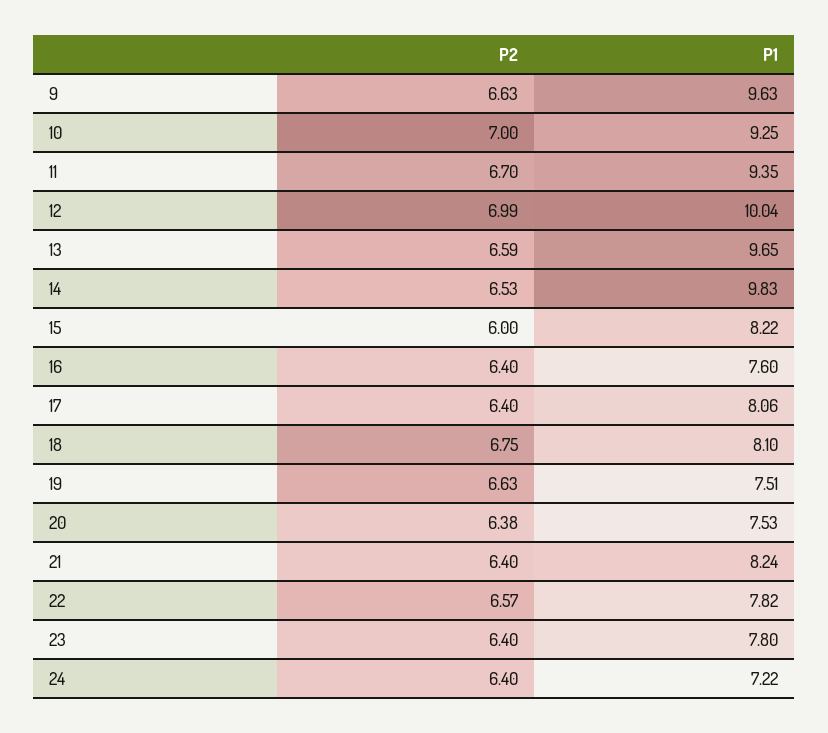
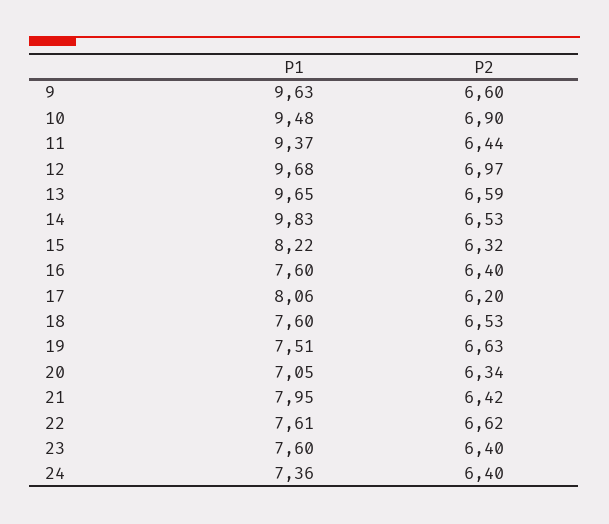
  {
    "P2": {
-     "9": 6.63,
+     "9": 6.6,
-     "10": 7,
+     "10": 6.9,
-     "11": 6.7,
+     "11": 6.44,
-     "12": 6.99,
+     "12": 6.97,
      "13": 6.59,
      "14": 6.53,
-     "15": 6,
+     "15": 6.32,
      "16": 6.4,
-     "17": 6.4,
+     "17": 6.2,
-     "18": 6.75,
+     "18": 6.53,
      "19": 6.63,
-     "20": 6.38,
+     "20": 6.34,
-     "21": 6.4,
+     "21": 6.42,
-     "22": 6.57,
+     "22": 6.62,
      "23": 6.4,
      "24": 6.4
    },
    "P1": {
      "9": 9.63,
-     "10": 9.25,
+     "10": 9.48,
-     "11": 9.35,
+     "11": 9.37,
-     "12": 10.04,
+     "12": 9.68,
      "13": 9.65,
      "14": 9.83,
      "15": 8.22,
      "16": 7.6,
      "17": 8.06,
-     "18": 8.1,
+     "18": 7.6,
      "19": 7.51,
-     "20": 7.53,
+     "20": 7.05,
-     "21": 8.24,
+     "21": 7.95,
-     "22": 7.82,
+     "22": 7.61,
-     "23": 7.8,
+     "23": 7.6,
-     "24": 7.22
+     "24": 7.36
    }
  }

